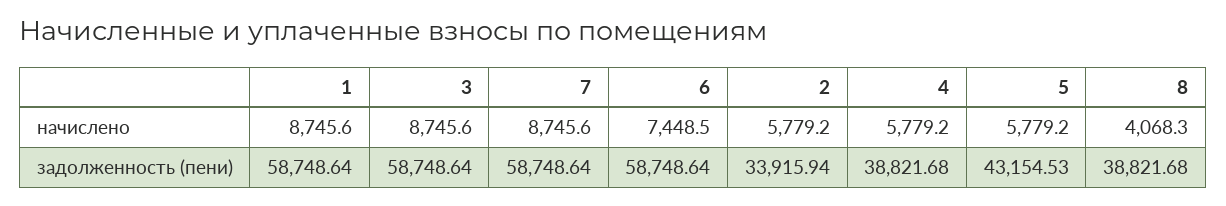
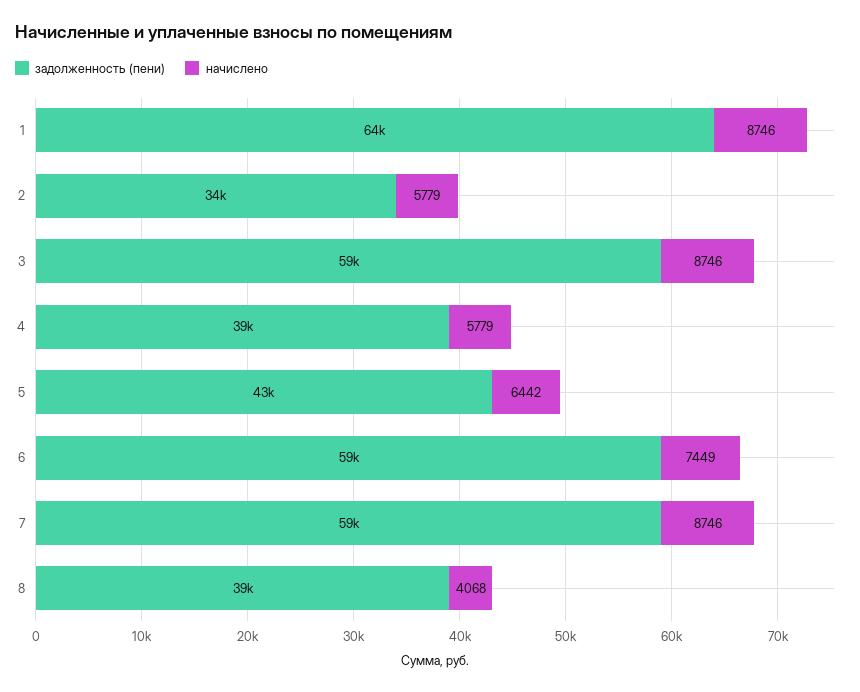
  {
    "начислено": {
      "1": 8745.6,
      "3": 8745.6,
      "7": 8745.6,
      "6": 7448.5,
      "2": 5779.2,
      "4": 5779.2,
-     "5": 5779.2,
+     "5": 6442,
      "8": 4068.3
    },
    "задолженность (пени)": {
-     "1": 58748.64,
+     "1": 64000,
      "3": 58748.64,
      "7": 58748.64,
      "6": 58748.64,
      "2": 33915.94,
      "4": 38821.68,
      "5": 43154.53,
      "8": 38821.68
    }
  }

